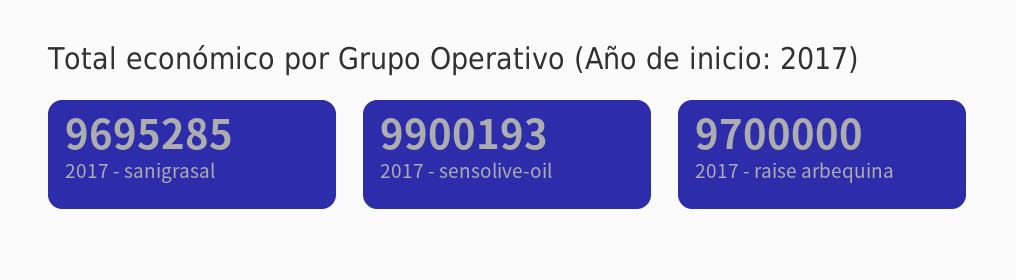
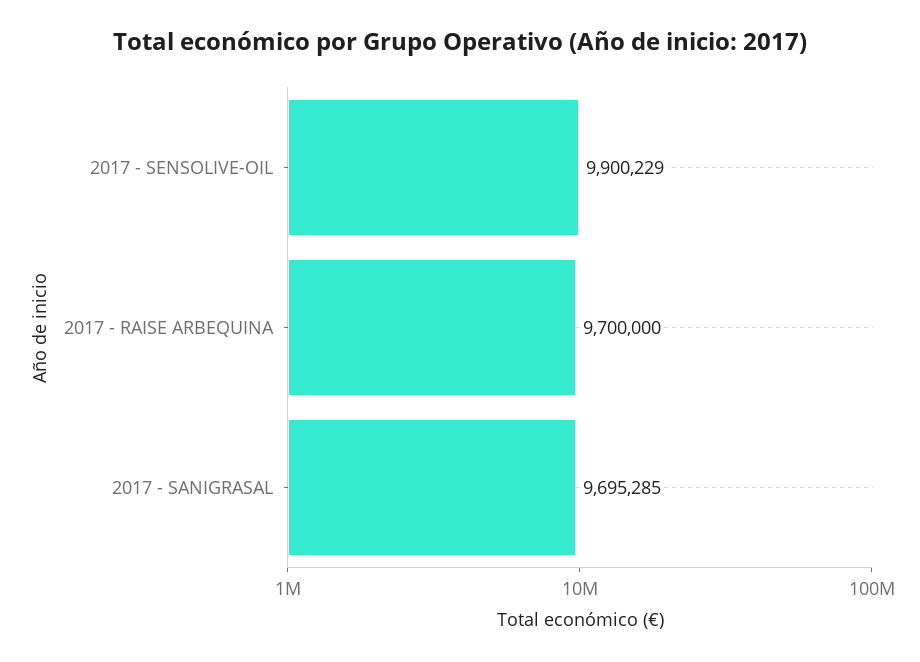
  {
    "2017 - sanigrasal": 9695285,
-   "2017 - sensolive-oil": 9900193,
+   "2017 - sensolive-oil": 9900229,
    "2017 - raise arbequina": 9700000
  }

